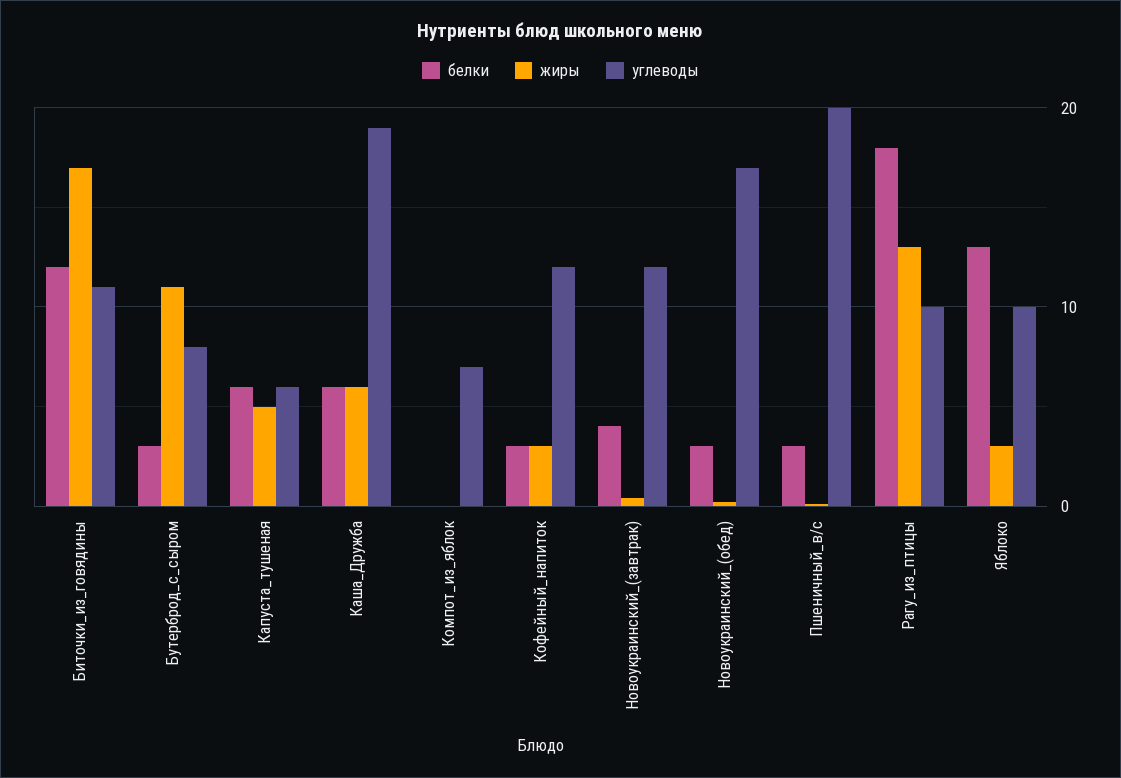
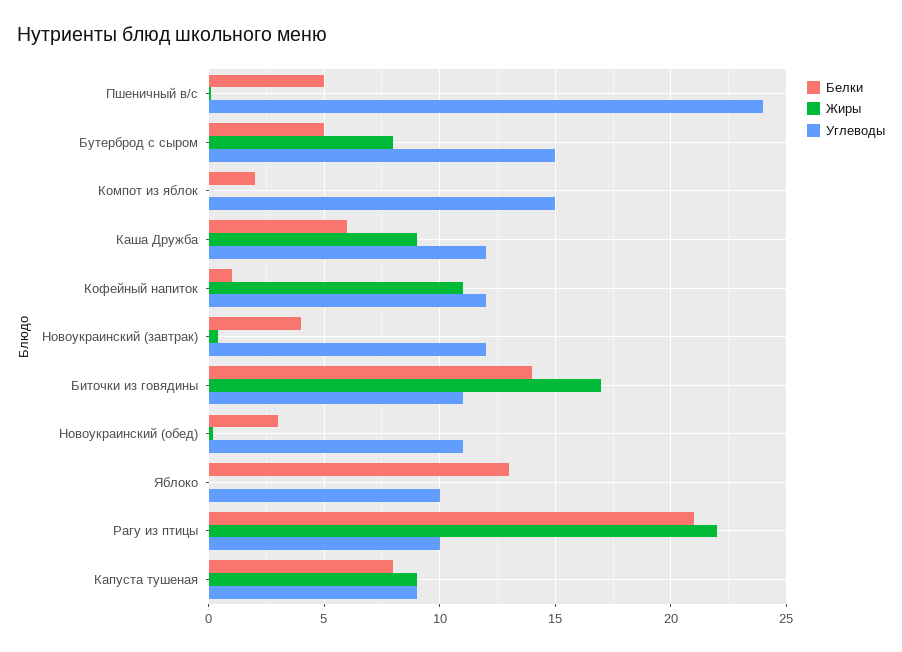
  {
    "белки": {
-     "Биточки_из_говядины": 12,
+     "Биточки_из_говядины": 14,
-     "Бутерброд_с_сыром": 3,
+     "Бутерброд_с_сыром": 5,
-     "Капуста_тушеная": 6,
+     "Капуста_тушеная": 8,
      "Каша_Дружба": 6,
-     "Компот_из_яблок": 0,
+     "Компот_из_яблок": 2,
-     "Кофейный_напиток": 3,
+     "Кофейный_напиток": 1,
      "Новоукраинский_(завтрак)": 4,
      "Новоукраинский_(обед)": 3,
-     "Пшеничный_в/с": 3,
+     "Пшеничный_в/с": 5,
-     "Рагу_из_птицы": 18,
+     "Рагу_из_птицы": 21,
      "Яблоко": 13
    },
    "жиры": {
      "Биточки_из_говядины": 17,
-     "Бутерброд_с_сыром": 11,
+     "Бутерброд_с_сыром": 8,
-     "Капуста_тушеная": 5,
+     "Капуста_тушеная": 9,
-     "Каша_Дружба": 6,
+     "Каша_Дружба": 9,
      "Компот_из_яблок": 0,
-     "Кофейный_напиток": 3,
+     "Кофейный_напиток": 11,
      "Новоукраинский_(завтрак)": 0.5,
      "Новоукраинский_(обед)": 0,
      "Пшеничный_в/с": 0,
-     "Рагу_из_птицы": 13,
+     "Рагу_из_птицы": 22,
-     "Яблоко": 3
+     "Яблоко": 0
    },
    "углеводы": {
      "Биточки_из_говядины": 11,
-     "Бутерброд_с_сыром": 8,
+     "Бутерброд_с_сыром": 15,
-     "Капуста_тушеная": 6,
+     "Капуста_тушеная": 9,
-     "Каша_Дружба": 19,
+     "Каша_Дружба": 12,
-     "Компот_из_яблок": 7,
+     "Компот_из_яблок": 15,
      "Кофейный_напиток": 12,
      "Новоукраинский_(завтрак)": 12,
-     "Новоукраинский_(обед)": 17,
+     "Новоукраинский_(обед)": 11,
-     "Пшеничный_в/с": 20,
+     "Пшеничный_в/с": 24,
      "Рагу_из_птицы": 10,
      "Яблоко": 10
    }
  }

